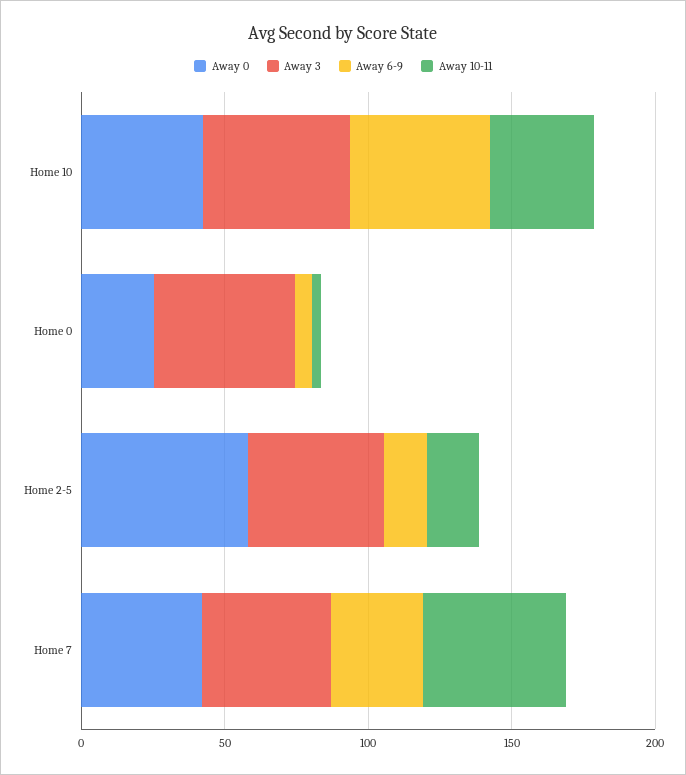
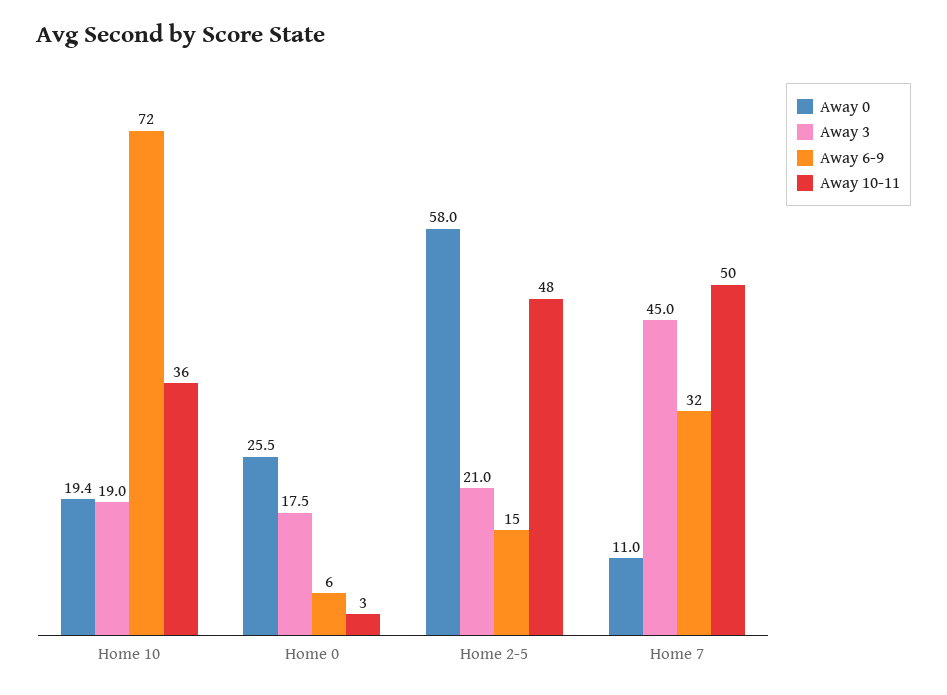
  {
    "Away 0": {
-     "Home 10": 40,
+     "Home 10": 19.4,
      "Home 0": 25.5,
      "Home 2-5": 58,
-     "Home 7": 40
+     "Home 7": 11
    },
    "Away 3": {
-     "Home 10": 50,
+     "Home 10": 19,
-     "Home 0": 50,
+     "Home 0": 17.5,
-     "Home 2-5": 50,
+     "Home 2-5": 21,
      "Home 7": 45
    },
    "Away 6-9": {
-     "Home 10": 50,
+     "Home 10": 72,
      "Home 0": 6,
      "Home 2-5": 15,
      "Home 7": 32
    },
    "Away 10-11": {
      "Home 10": 36,
      "Home 0": 3,
-     "Home 2-5": 20,
+     "Home 2-5": 48,
      "Home 7": 50
    }
  }

